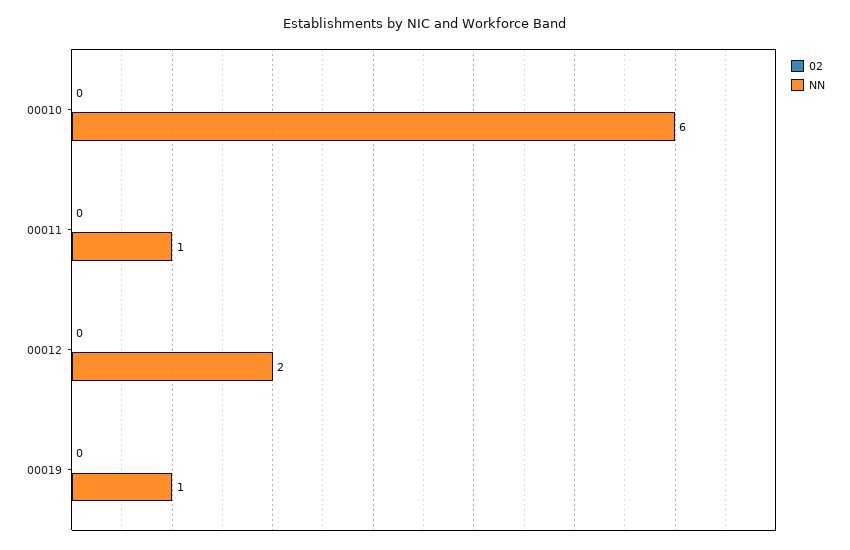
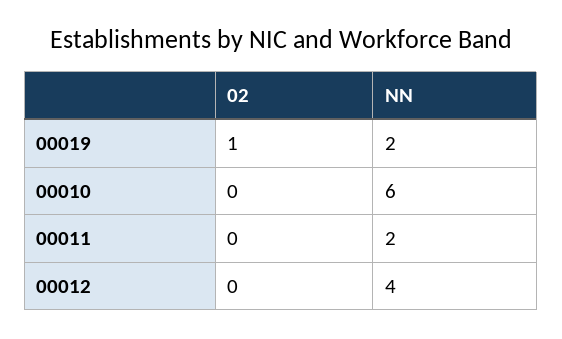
  {
    "02": {
      "00010": 0,
      "00011": 0,
      "00012": 0,
-     "00019": 0
+     "00019": 1
    },
    "NN": {
      "00010": 6,
-     "00011": 1,
+     "00011": 2,
-     "00012": 2,
+     "00012": 4,
-     "00019": 1
+     "00019": 2
    }
  }

